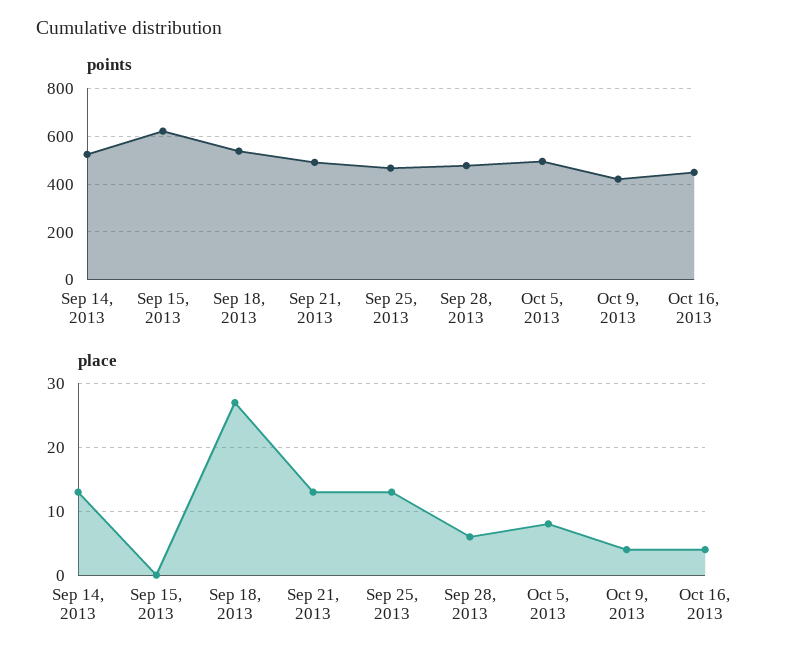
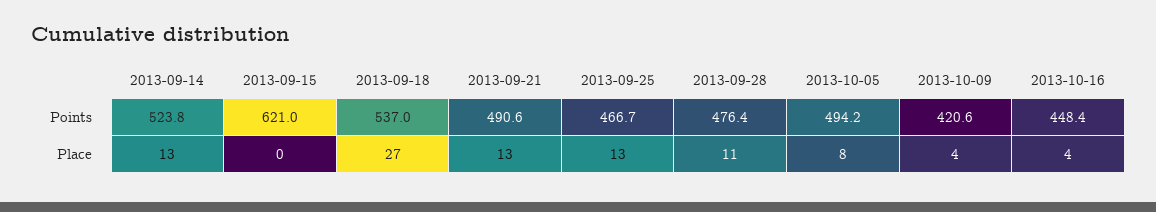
  {
    "points": {
      "Sep 14, 2013": 523.8,
      "Sep 15, 2013": 621,
      "Sep 18, 2013": 537,
      "Sep 21, 2013": 490.6,
      "Sep 25, 2013": 466.7,
      "Sep 28, 2013": 476.4,
      "Oct 5, 2013": 494.2,
      "Oct 9, 2013": 420.6,
      "Oct 16, 2013": 448.4
    },
    "place": {
      "Sep 14, 2013": 13,
      "Sep 15, 2013": 0,
      "Sep 18, 2013": 27,
      "Sep 21, 2013": 13,
      "Sep 25, 2013": 13,
-     "Sep 28, 2013": 6,
+     "Sep 28, 2013": 11,
      "Oct 5, 2013": 8,
      "Oct 9, 2013": 4,
      "Oct 16, 2013": 4
    }
  }

